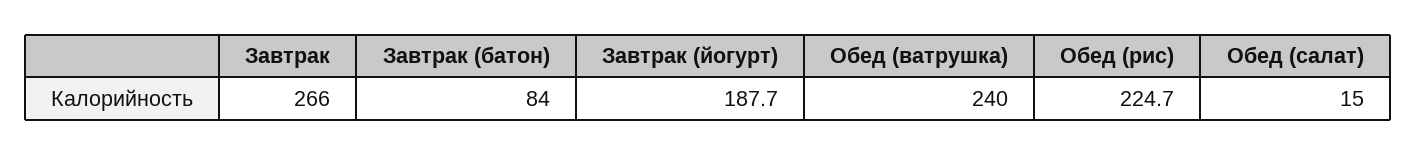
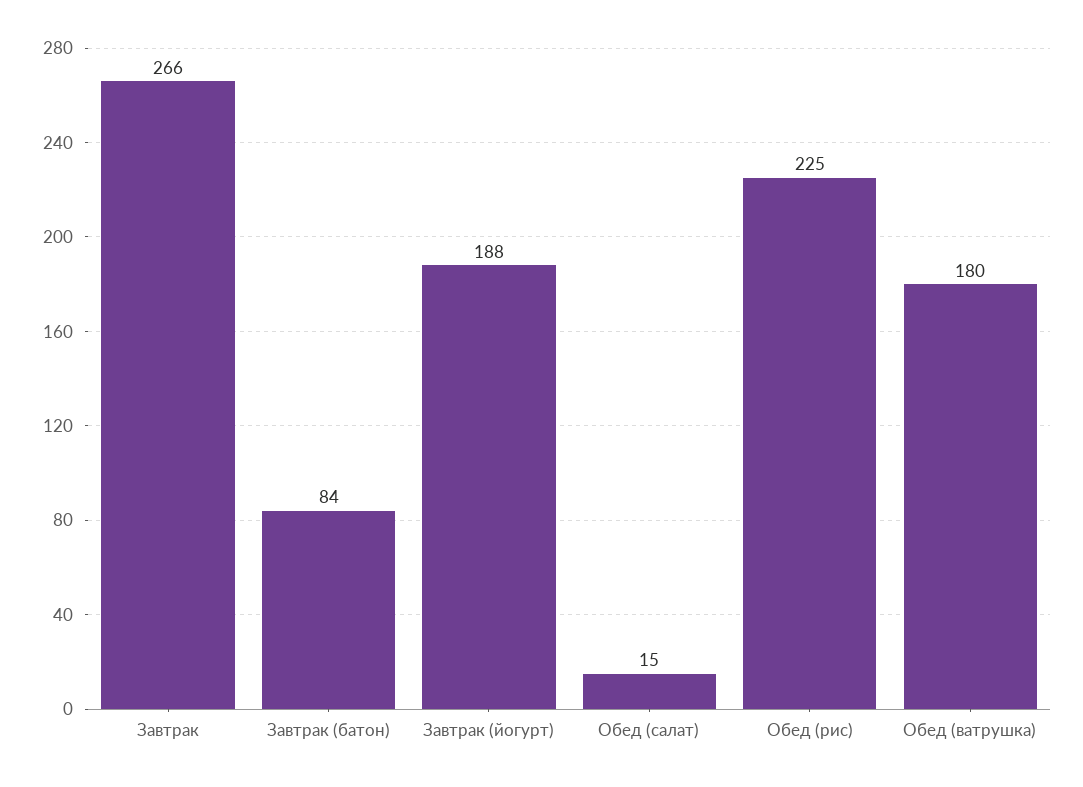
  {
    "Завтрак": 266,
    "Завтрак (батон)": 84,
    "Завтрак (йогурт)": 187.7,
-   "Обед (ватрушка)": 240,
+   "Обед (ватрушка)": 180,
    "Обед (рис)": 224.7,
    "Обед (салат)": 15
  }

